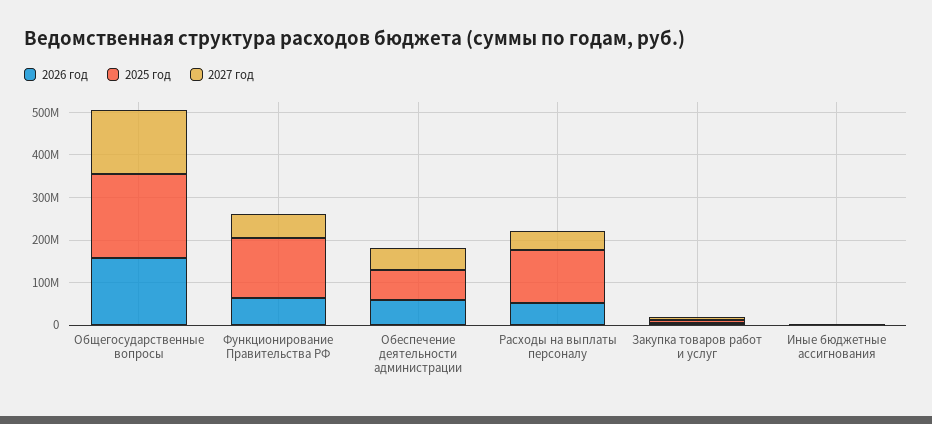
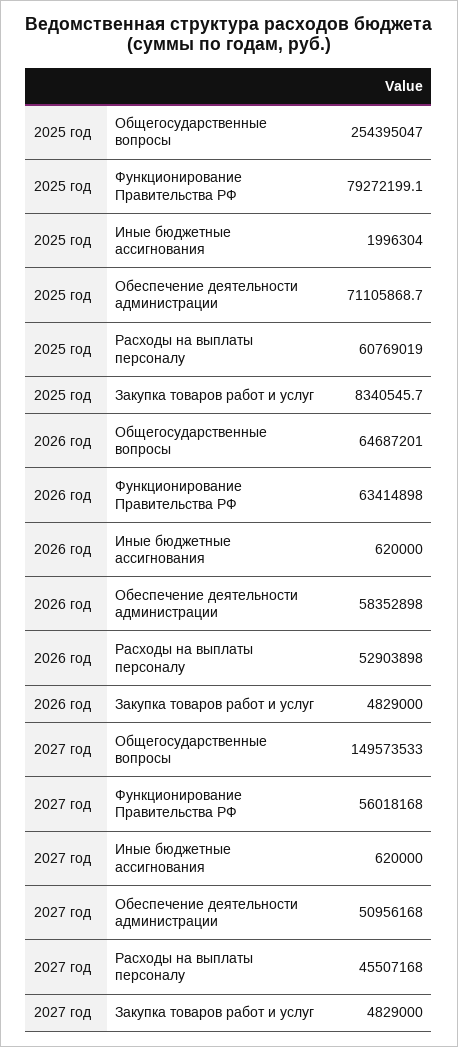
  {
    "2026 год": {
-     "Общегосударственные вопросы": 160000000,
+     "Общегосударственные вопросы": 64687201,
      "Функционирование Правительства РФ": 63414898,
      "Обеспечение деятельности администрации": 58352898,
      "Расходы на выплаты персоналу": 52903898,
      "Закупка товаров работ и услуг": 4829000,
      "Иные бюджетные ассигнования": 620000
    },
    "2025 год": {
-     "Общегосударственные вопросы": 200000000,
+     "Общегосударственные вопросы": 254395047,
-     "Функционирование Правительства РФ": 140000000,
+     "Функционирование Правительства РФ": 79272199.1,
      "Обеспечение деятельности администрации": 71105868.7,
-     "Расходы на выплаты персоналу": 120000000,
+     "Расходы на выплаты персоналу": 60769019,
      "Закупка товаров работ и услуг": 8340545.7,
      "Иные бюджетные ассигнования": 1996304
    },
    "2027 год": {
      "Общегосударственные вопросы": 149573533,
      "Функционирование Правительства РФ": 56018168,
      "Обеспечение деятельности администрации": 50956168,
      "Расходы на выплаты персоналу": 45507168,
      "Закупка товаров работ и услуг": 4829000,
      "Иные бюджетные ассигнования": 620000
    }
  }

